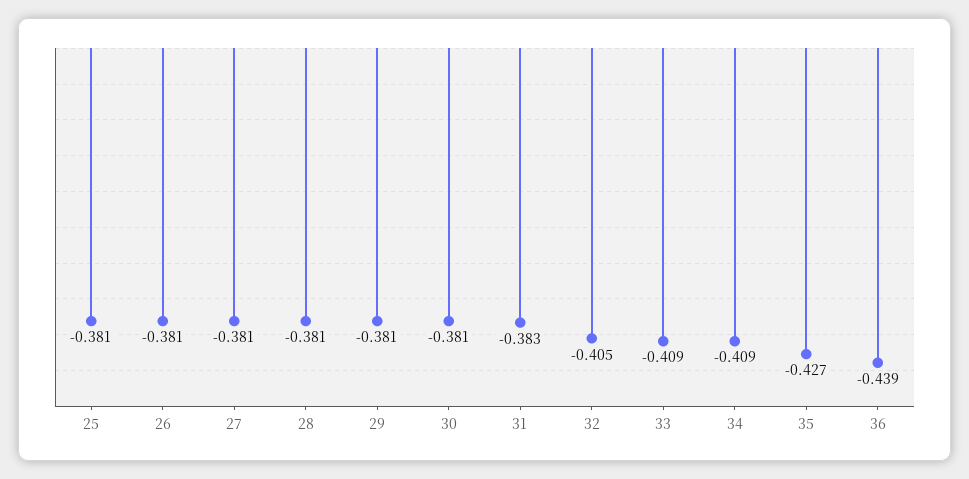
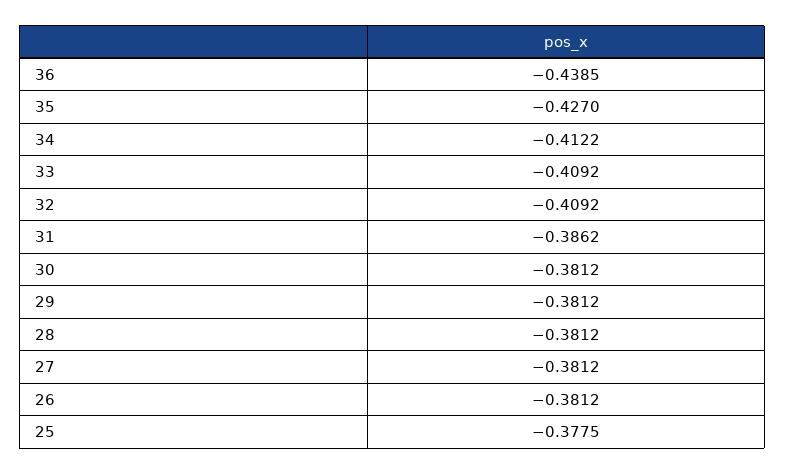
  {
-   "25": -0.381,
+   "25": -0.3775,
    "26": -0.3812,
    "27": -0.3812,
    "28": -0.3812,
    "29": -0.3812,
    "30": -0.3812,
-   "31": -0.383,
+   "31": -0.3862,
-   "32": -0.405,
+   "32": -0.4092,
    "33": -0.4092,
-   "34": -0.409,
+   "34": -0.4122,
    "35": -0.427,
    "36": -0.4385
  }

